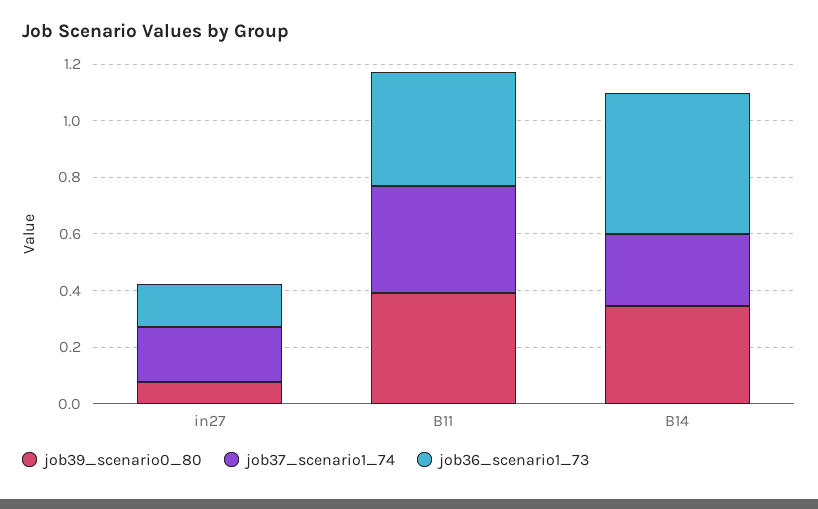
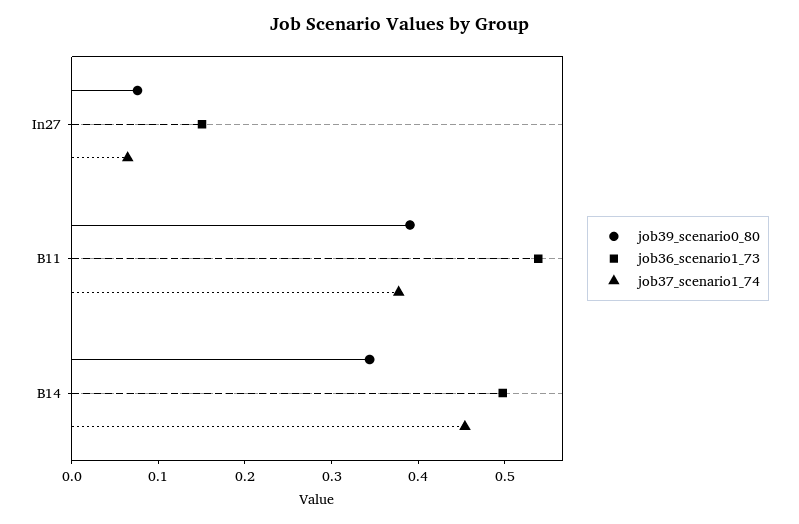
  {
    "job39_scenario0_80": {
      "in27": 0.08,
      "B11": 0.4,
      "B14": 0.34
    },
    "job37_scenario1_74": {
-     "in27": 0.2,
+     "in27": 0.06,
      "B11": 0.38,
-     "B14": 0.25
+     "B14": 0.46
    },
    "job36_scenario1_73": {
      "in27": 0.16,
-     "B11": 0.4,
+     "B11": 0.54,
      "B14": 0.5
    }
  }

